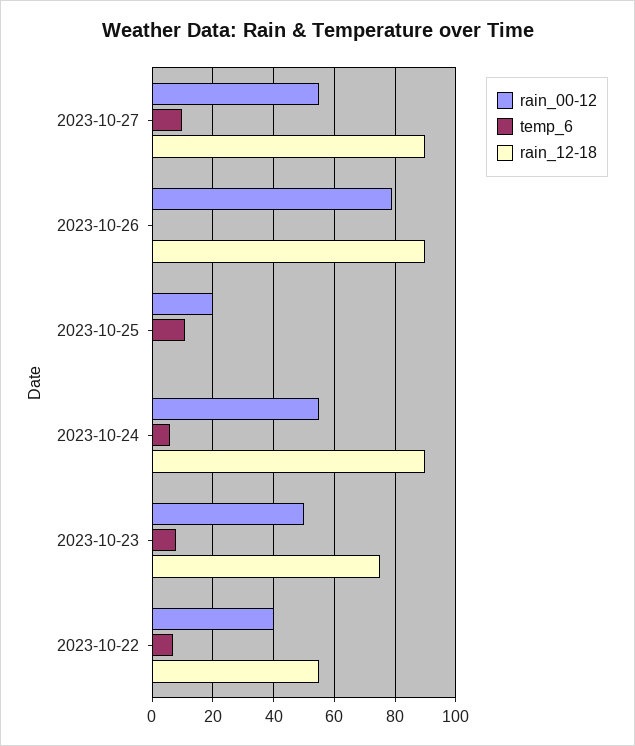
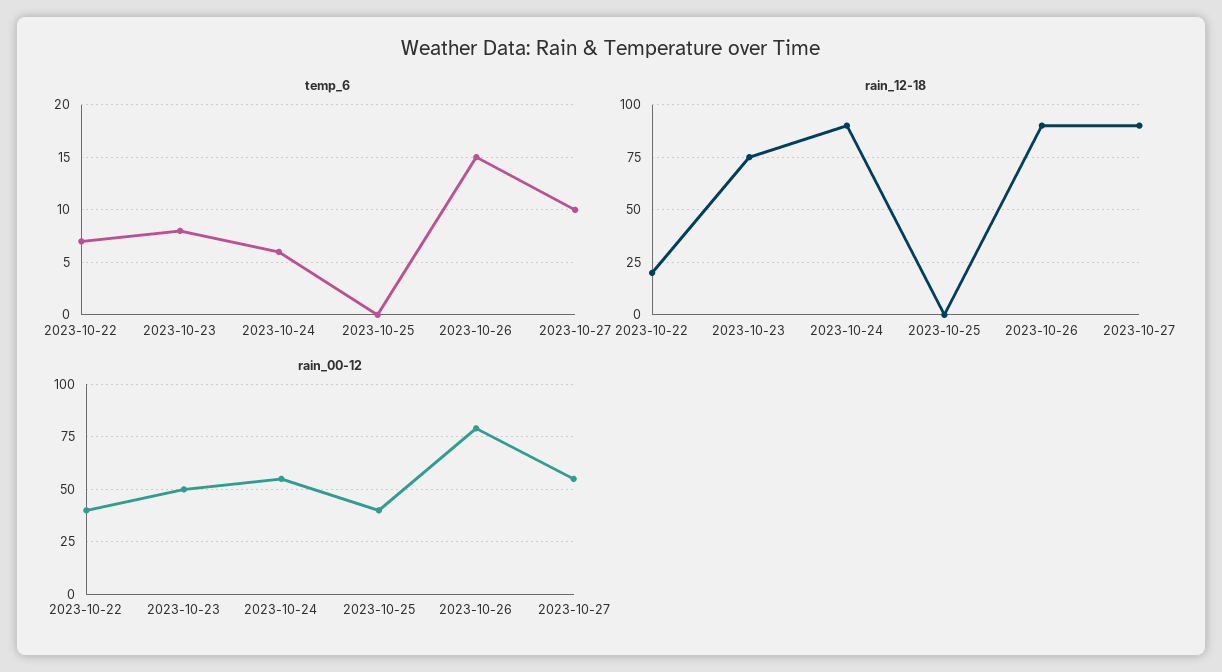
  {
    "rain_00-12": {
      "2023-10-27": 55,
      "2023-10-26": 80,
-     "2023-10-25": 20,
+     "2023-10-25": 40,
      "2023-10-24": 55,
      "2023-10-23": 50,
      "2023-10-22": 40
    },
    "temp_6": {
      "2023-10-27": 10,
-     "2023-10-26": 0,
+     "2023-10-26": 15,
-     "2023-10-25": 10,
+     "2023-10-25": 0,
      "2023-10-24": 6,
      "2023-10-23": 8,
      "2023-10-22": 7
    },
    "rain_12-18": {
      "2023-10-27": 90,
      "2023-10-26": 90,
      "2023-10-25": 0,
      "2023-10-24": 90,
      "2023-10-23": 75,
-     "2023-10-22": 55
+     "2023-10-22": 20
    }
  }

